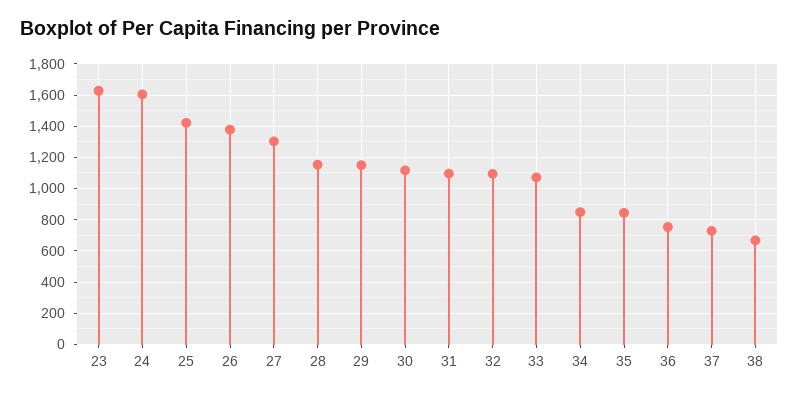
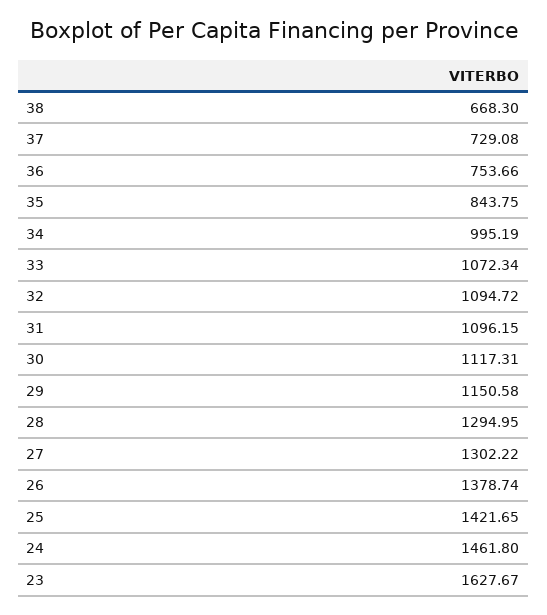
  {
    "23": 1627.67,
-   "24": 1600,
+   "24": 1461.8,
    "25": 1421.65,
    "26": 1378.74,
    "27": 1302.22,
-   "28": 1150,
+   "28": 1294.95,
    "29": 1150.58,
    "30": 1117.31,
    "31": 1096.15,
    "32": 1094.72,
    "33": 1072.34,
-   "34": 850,
+   "34": 995.19,
    "35": 843.75,
    "36": 753.66,
    "37": 729.08,
    "38": 668.3
  }

